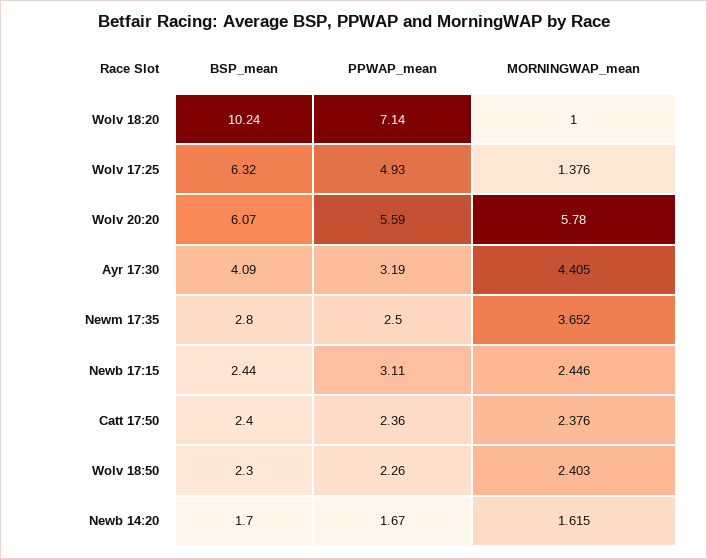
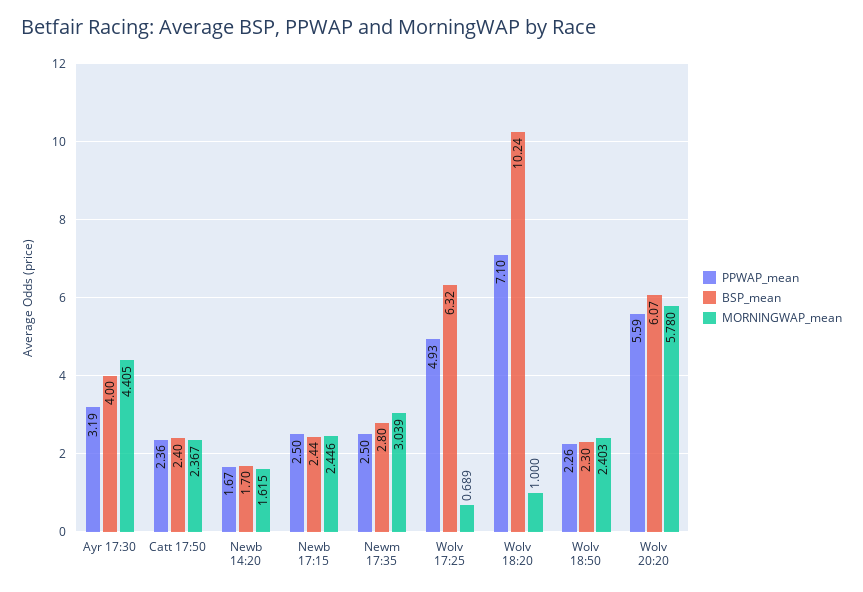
  {
    "BSP_mean": {
      "Wolv 18:20": 10.24,
      "Wolv 17:25": 6.32,
      "Wolv 20:20": 6.07,
-     "Ayr 17:30": 4.09,
+     "Ayr 17:30": 4,
      "Newm 17:35": 2.8,
      "Newb 17:15": 2.44,
      "Catt 17:50": 2.4,
      "Wolv 18:50": 2.3,
      "Newb 14:20": 1.7
    },
    "PPWAP_mean": {
-     "Wolv 18:20": 7.14,
+     "Wolv 18:20": 7.1,
      "Wolv 17:25": 4.93,
      "Wolv 20:20": 5.59,
      "Ayr 17:30": 3.19,
      "Newm 17:35": 2.5,
-     "Newb 17:15": 3.11,
+     "Newb 17:15": 2.5,
      "Catt 17:50": 2.36,
      "Wolv 18:50": 2.26,
      "Newb 14:20": 1.67
    },
    "MORNINGWAP_mean": {
      "Wolv 18:20": 1,
-     "Wolv 17:25": 1.376,
+     "Wolv 17:25": 0.689,
      "Wolv 20:20": 5.78,
      "Ayr 17:30": 4.405,
-     "Newm 17:35": 3.652,
+     "Newm 17:35": 3.039,
      "Newb 17:15": 2.446,
-     "Catt 17:50": 2.376,
+     "Catt 17:50": 2.367,
      "Wolv 18:50": 2.403,
      "Newb 14:20": 1.615
    }
  }

